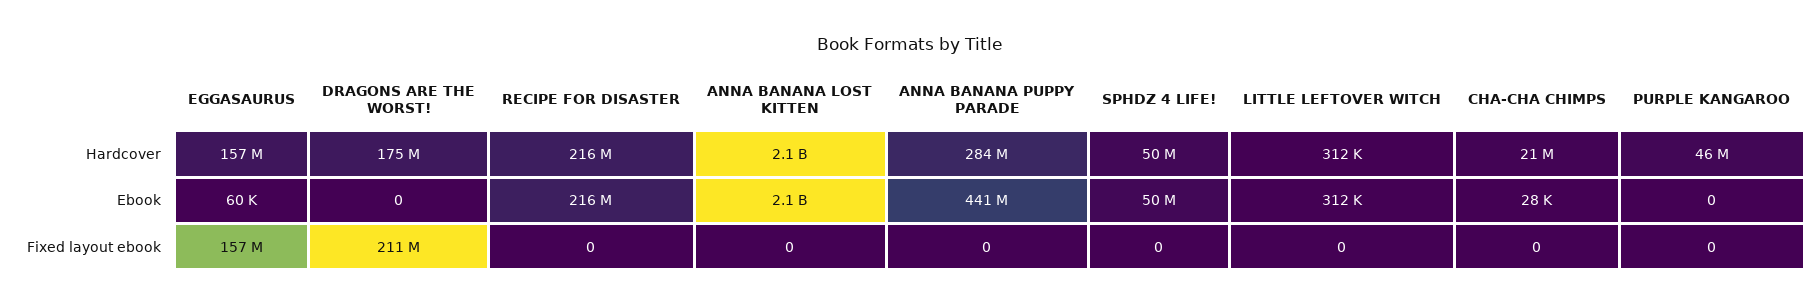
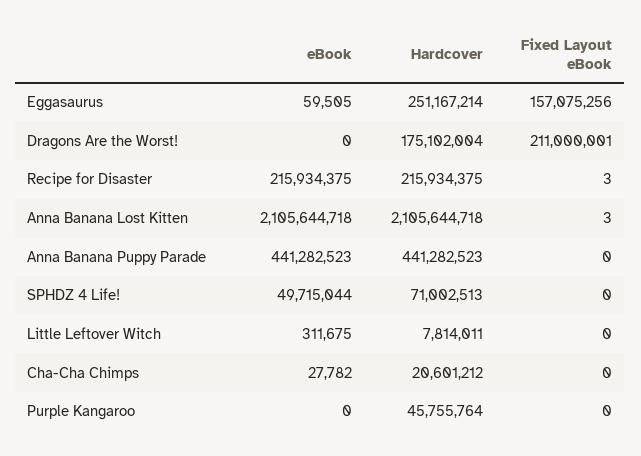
  {
    "EGGASAURUS": {
-     "Hardcover": 157000000,
+     "Hardcover": 251167214,
      "Ebook": 59505,
      "Fixed layout ebook": 157075256
    },
    "DRAGONS ARE THE WORST!": {
      "Hardcover": 175102004,
      "Ebook": 0,
      "Fixed layout ebook": 211000001
    },
    "RECIPE FOR DISASTER": {
      "Hardcover": 215934375,
      "Ebook": 215934375,
-     "Fixed layout ebook": 0
+     "Fixed layout ebook": 3
    },
    "ANNA BANANA LOST KITTEN": {
      "Hardcover": 2105644718,
      "Ebook": 2105644718,
-     "Fixed layout ebook": 0
+     "Fixed layout ebook": 3
    },
    "ANNA BANANA PUPPY PARADE": {
-     "Hardcover": 284000000,
+     "Hardcover": 441282523,
      "Ebook": 441282523,
      "Fixed layout ebook": 0
    },
    "SPHDZ 4 LIFE!": {
-     "Hardcover": 50000000,
+     "Hardcover": 71002513,
      "Ebook": 49715044,
      "Fixed layout ebook": 0
    },
    "LITTLE LEFTOVER WITCH": {
-     "Hardcover": 312000,
+     "Hardcover": 7814011,
      "Ebook": 311675,
      "Fixed layout ebook": 0
    },
    "CHA-CHA CHIMPS": {
      "Hardcover": 20601212,
      "Ebook": 27782,
      "Fixed layout ebook": 0
    },
    "PURPLE KANGAROO": {
      "Hardcover": 45755764,
      "Ebook": 0,
      "Fixed layout ebook": 0
    }
  }

